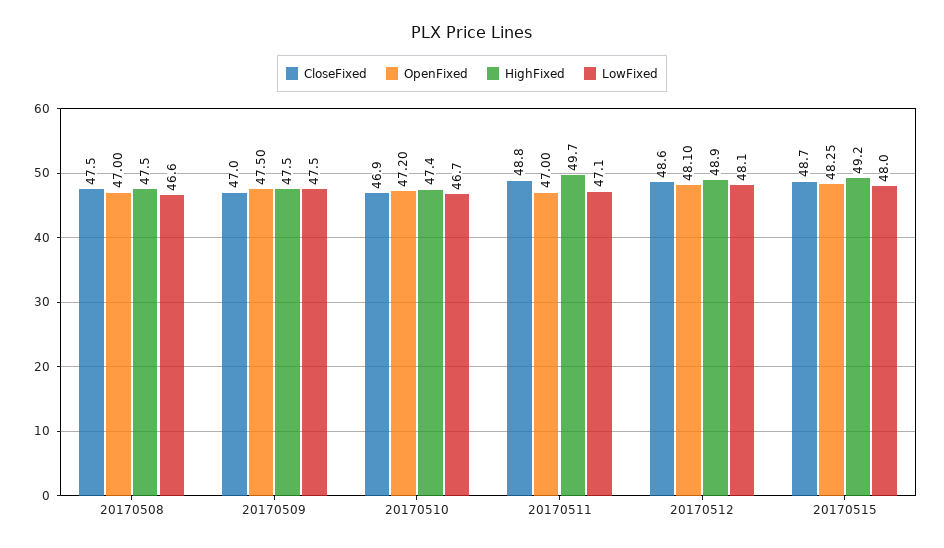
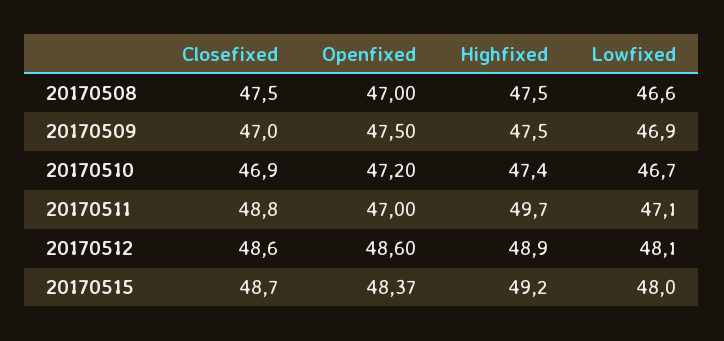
  {
    "CloseFixed": {
      "20170508": 47.5,
      "20170509": 47,
      "20170510": 46.9,
      "20170511": 48.8,
      "20170512": 48.6,
      "20170515": 48.7
    },
    "OpenFixed": {
      "20170508": 47,
      "20170509": 47.5,
      "20170510": 47.2,
      "20170511": 47,
-     "20170512": 48.1,
+     "20170512": 48.6,
-     "20170515": 48.25
+     "20170515": 48.37
    },
    "HighFixed": {
      "20170508": 47.5,
      "20170509": 47.5,
      "20170510": 47.4,
      "20170511": 49.7,
      "20170512": 48.9,
      "20170515": 49.2
    },
    "LowFixed": {
      "20170508": 46.6,
-     "20170509": 47.5,
+     "20170509": 46.9,
      "20170510": 46.7,
      "20170511": 47.1,
      "20170512": 48.1,
      "20170515": 48
    }
  }

